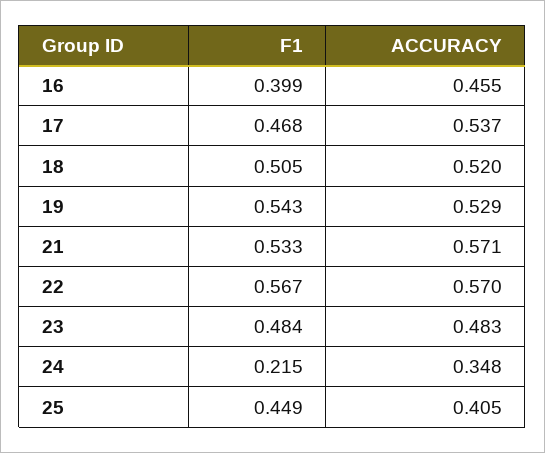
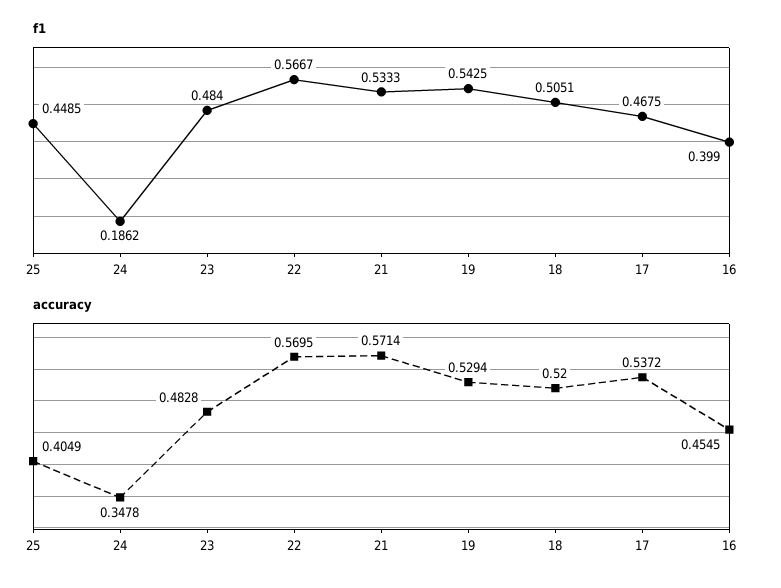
  {
    "F1": {
      "16": 0.399,
      "17": 0.4675,
      "18": 0.5051,
      "19": 0.5425,
      "21": 0.5333,
      "22": 0.5667,
      "23": 0.484,
-     "24": 0.215,
+     "24": 0.1862,
      "25": 0.4485
    },
    "ACCURACY": {
      "16": 0.4545,
      "17": 0.5372,
      "18": 0.52,
      "19": 0.5294,
      "21": 0.5714,
      "22": 0.5695,
      "23": 0.4828,
      "24": 0.3478,
      "25": 0.4049
    }
  }

